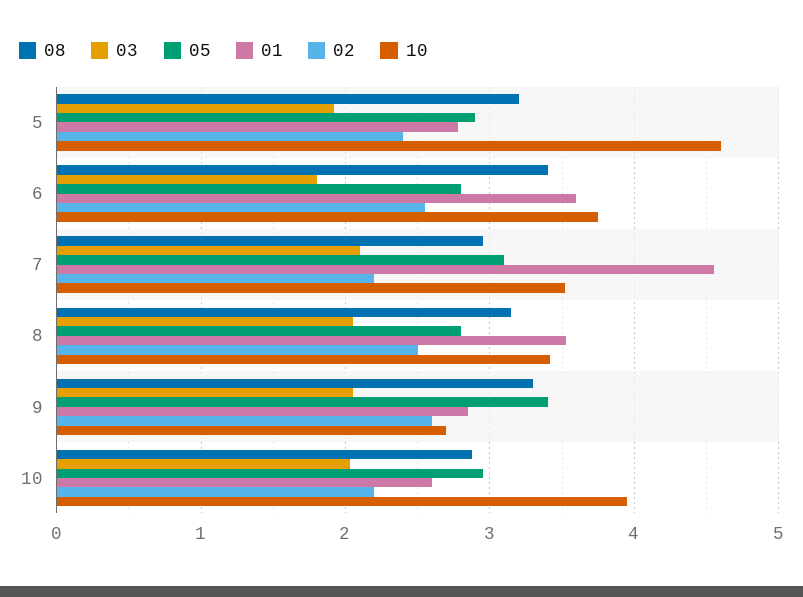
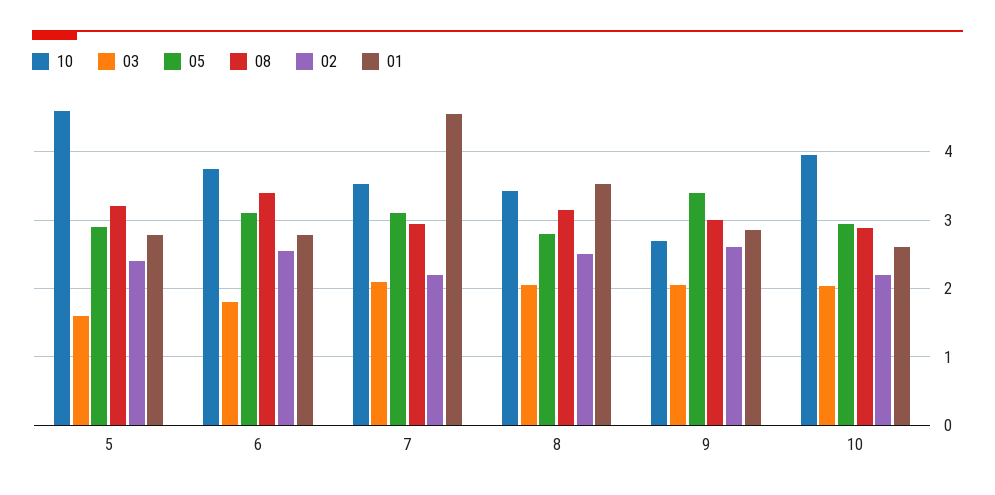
  {
    "08": {
      "5": 3.2,
      "6": 3.4,
      "7": 3,
      "8": 3.2,
-     "9": 3.3,
+     "9": 3,
      "10": 2.9
    },
    "03": {
-     "5": 1.9,
+     "5": 1.6,
      "6": 1.8,
      "7": 2.1,
      "8": 2.1,
      "9": 2.1,
      "10": 2
    },
    "05": {
      "5": 2.9,
-     "6": 2.8,
+     "6": 3.1,
      "7": 3.1,
      "8": 2.8,
      "9": 3.4,
      "10": 3
    },
    "01": {
      "5": 2.8,
-     "6": 3.6,
+     "6": 2.8,
      "7": 4.6,
      "8": 3.5,
      "9": 2.9,
      "10": 2.6
    },
    "02": {
      "5": 2.4,
      "6": 2.6,
      "7": 2.2,
      "8": 2.5,
      "9": 2.6,
      "10": 2.2
    },
    "10": {
      "5": 4.6,
      "6": 3.8,
      "7": 3.5,
      "8": 3.4,
      "9": 2.7,
      "10": 4
    }
  }

